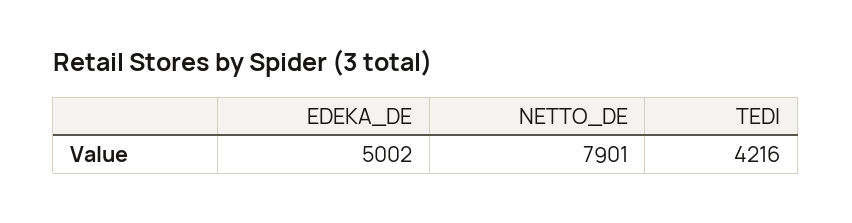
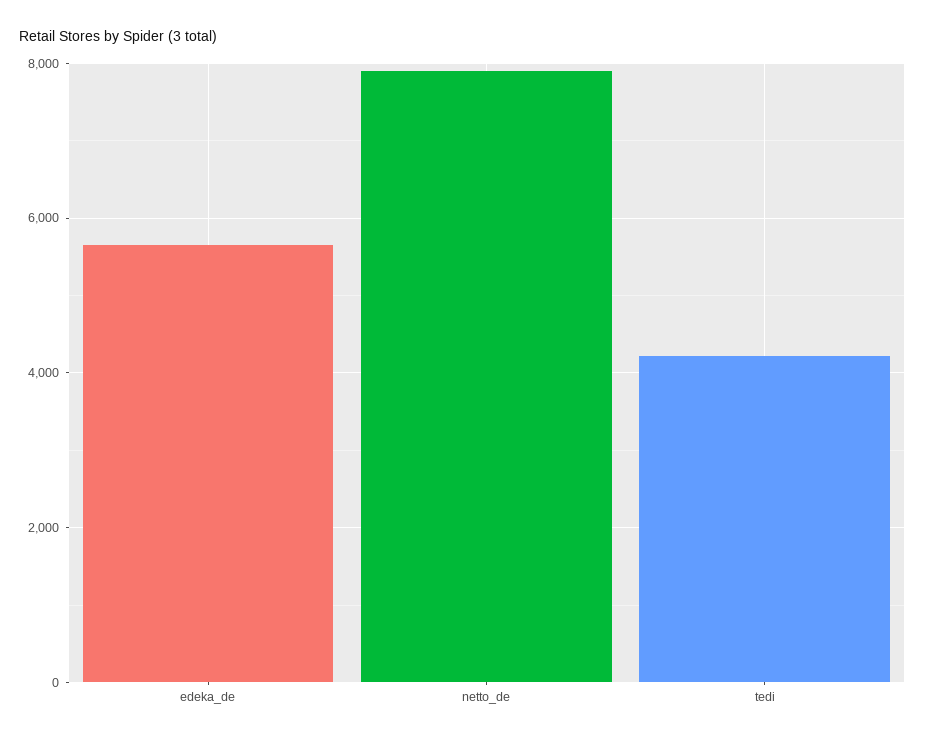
  {
-   "EDEKA_DE": 5002,
+   "EDEKA_DE": 5600,
    "NETTO_DE": 7901,
    "TEDI": 4216
  }

